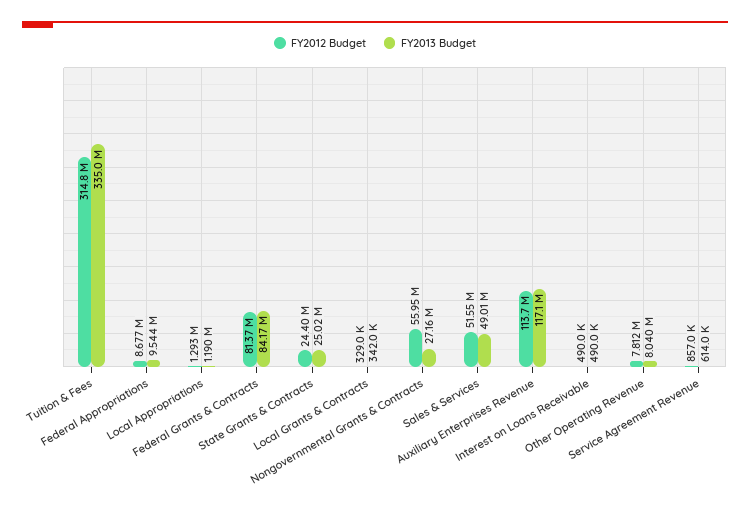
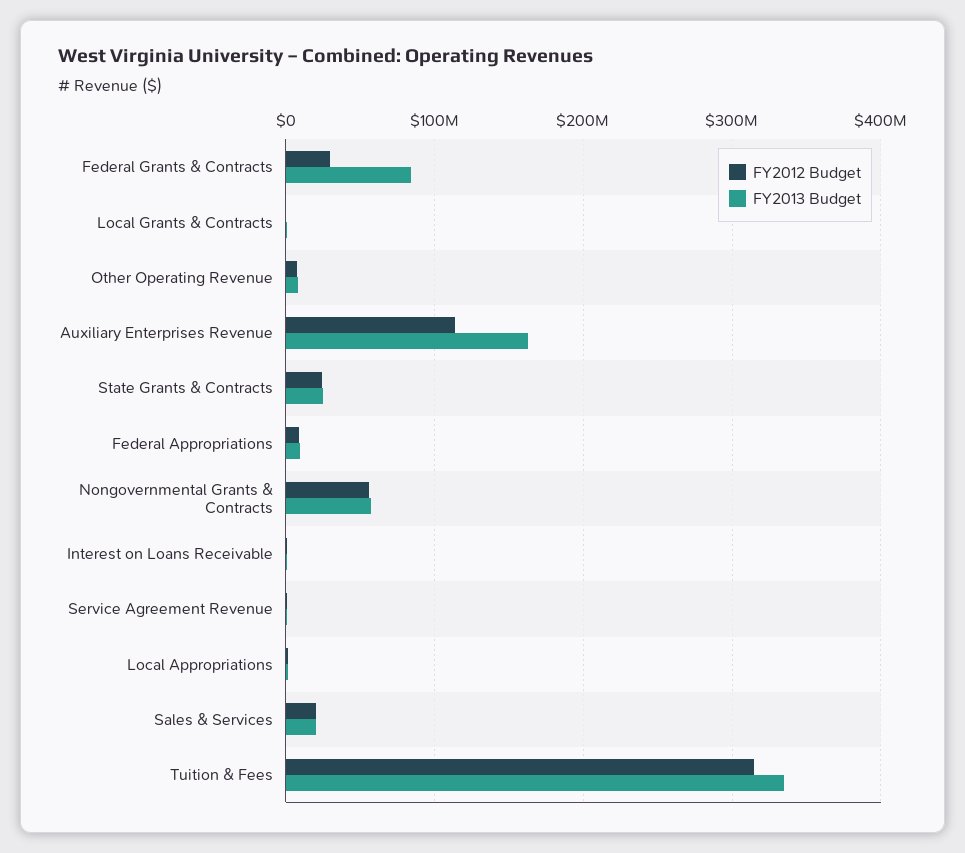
  {
    "FY2012 Budget": {
      "Tuition & Fees": 314800000,
      "Federal Appropriations": 8677000,
      "Local Appropriations": 1293000,
-     "Federal Grants & Contracts": 81370000,
+     "Federal Grants & Contracts": 30000000,
      "State Grants & Contracts": 24400000,
      "Local Grants & Contracts": 329000,
      "Nongovernmental Grants & Contracts": 55950000,
-     "Sales & Services": 51550000,
+     "Sales & Services": 20000000,
      "Auxiliary Enterprises Revenue": 113700000,
      "Interest on Loans Receivable": 490000,
      "Other Operating Revenue": 7812000,
      "Service Agreement Revenue": 857000
    },
    "FY2013 Budget": {
      "Tuition & Fees": 335000000,
      "Federal Appropriations": 9544000,
      "Local Appropriations": 1190000,
      "Federal Grants & Contracts": 84170000,
      "State Grants & Contracts": 25020000,
      "Local Grants & Contracts": 342000,
-     "Nongovernmental Grants & Contracts": 27160000,
+     "Nongovernmental Grants & Contracts": 60000000,
-     "Sales & Services": 49010000,
+     "Sales & Services": 20000000,
-     "Auxiliary Enterprises Revenue": 117100000,
+     "Auxiliary Enterprises Revenue": 160000000,
      "Interest on Loans Receivable": 490000,
      "Other Operating Revenue": 8040000,
      "Service Agreement Revenue": 614000
    }
  }

